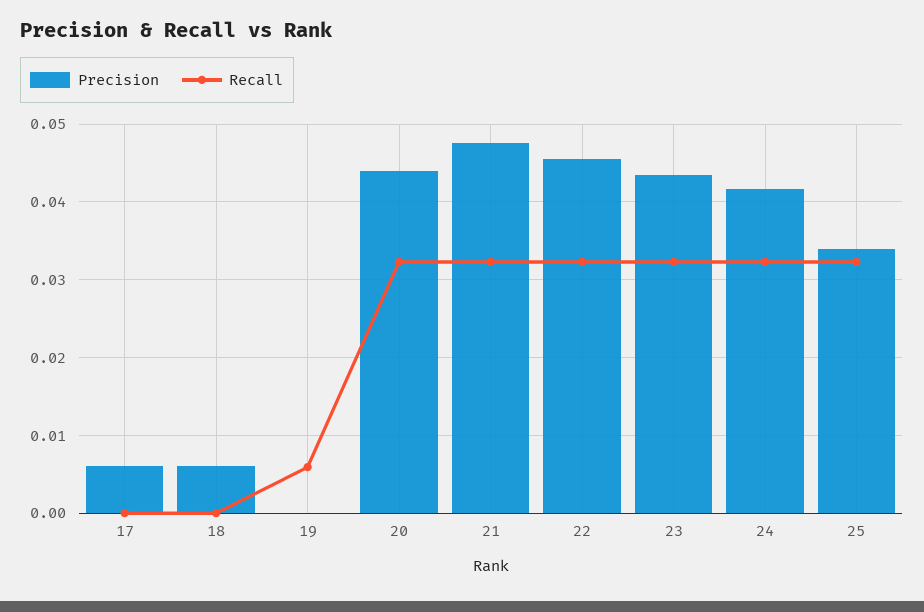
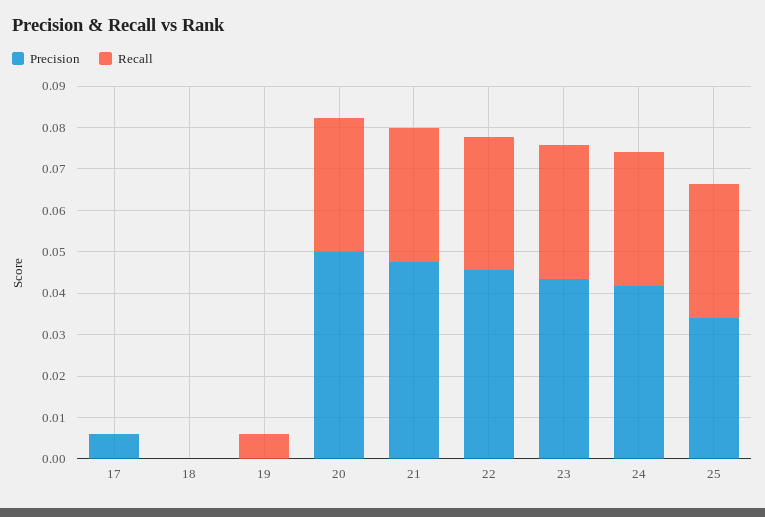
  {
    "Precision": {
      "17": 0.006,
-     "18": 0.006,
+     "18": 0,
      "19": 0,
-     "20": 0.044,
+     "20": 0.05,
      "21": 0.048,
      "22": 0.046,
      "23": 0.044,
      "24": 0.042,
      "25": 0.034
    },
    "Recall": {
      "17": 0,
      "18": 0,
      "19": 0.006,
      "20": 0.032,
      "21": 0.032,
      "22": 0.032,
      "23": 0.032,
      "24": 0.032,
      "25": 0.032
    }
  }

